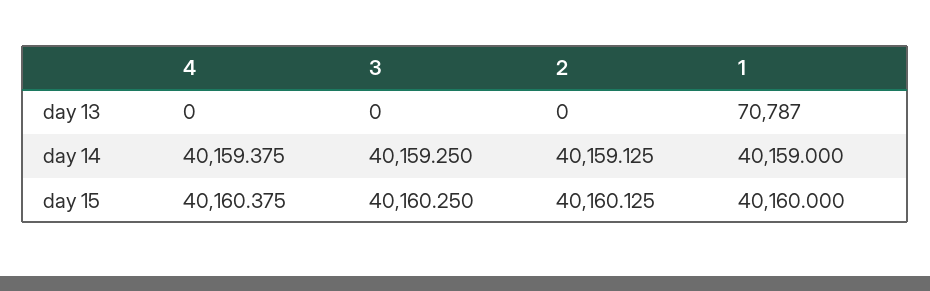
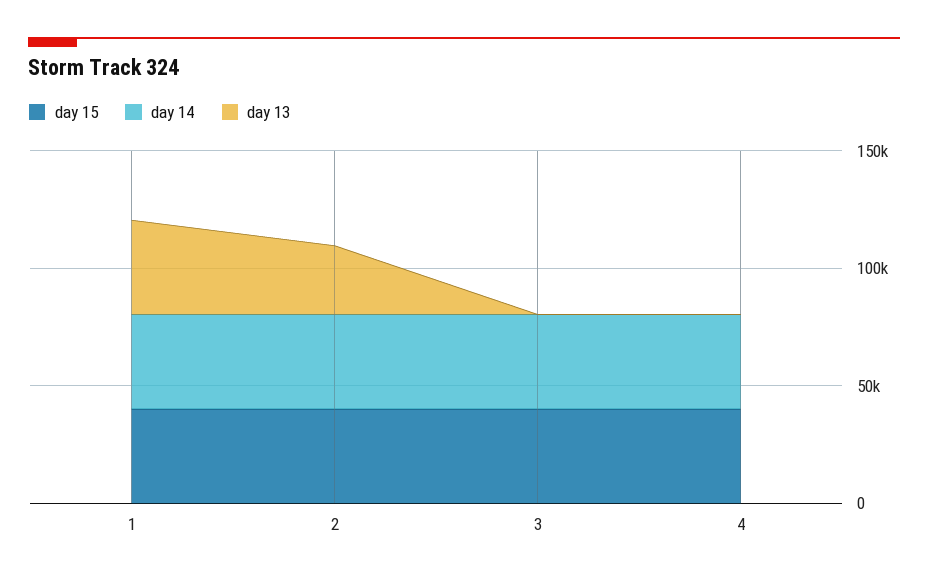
  {
    "day 13": {
      "4": 0,
      "3": 0,
-     "2": 0,
+     "2": 30000,
-     "1": 70787
+     "1": 40000
    },
    "day 14": {
      "4": 40159.375,
      "3": 40159.25,
      "2": 40159.125,
      "1": 40159
    },
    "day 15": {
      "4": 40160.375,
      "3": 40160.25,
      "2": 40160.125,
      "1": 40160
    }
  }

